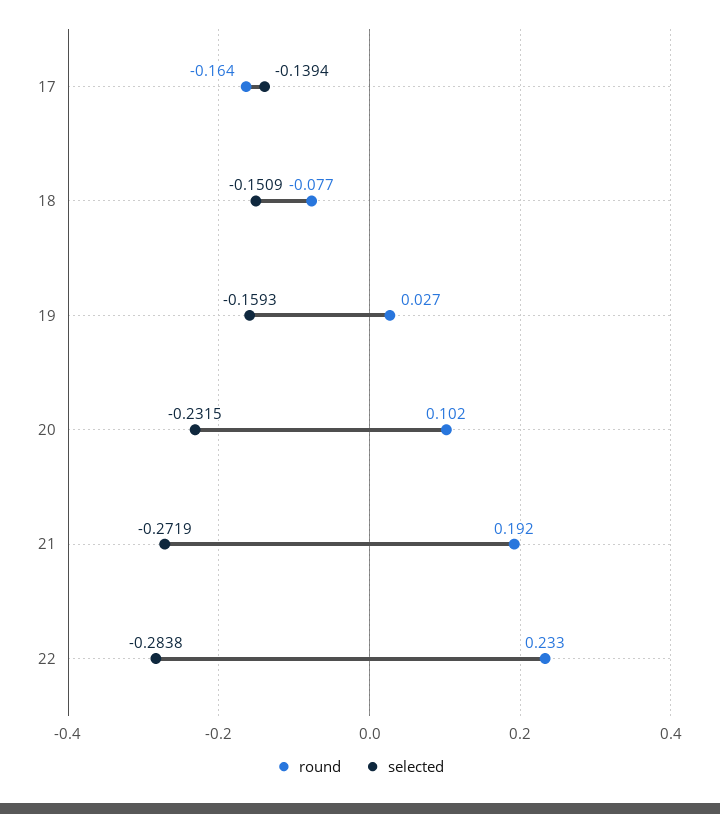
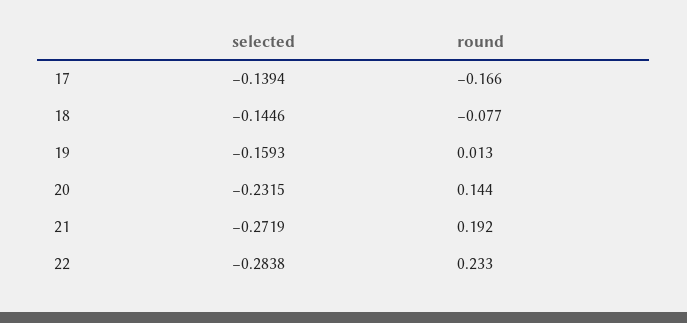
  {
    "round": {
-     "17": -0.164,
+     "17": -0.166,
      "18": -0.077,
-     "19": 0.027,
+     "19": 0.013,
-     "20": 0.102,
+     "20": 0.144,
      "21": 0.192,
      "22": 0.233
    },
    "selected": {
      "17": -0.1394,
-     "18": -0.1509,
+     "18": -0.1446,
      "19": -0.1593,
      "20": -0.2315,
      "21": -0.2719,
      "22": -0.2838
    }
  }

